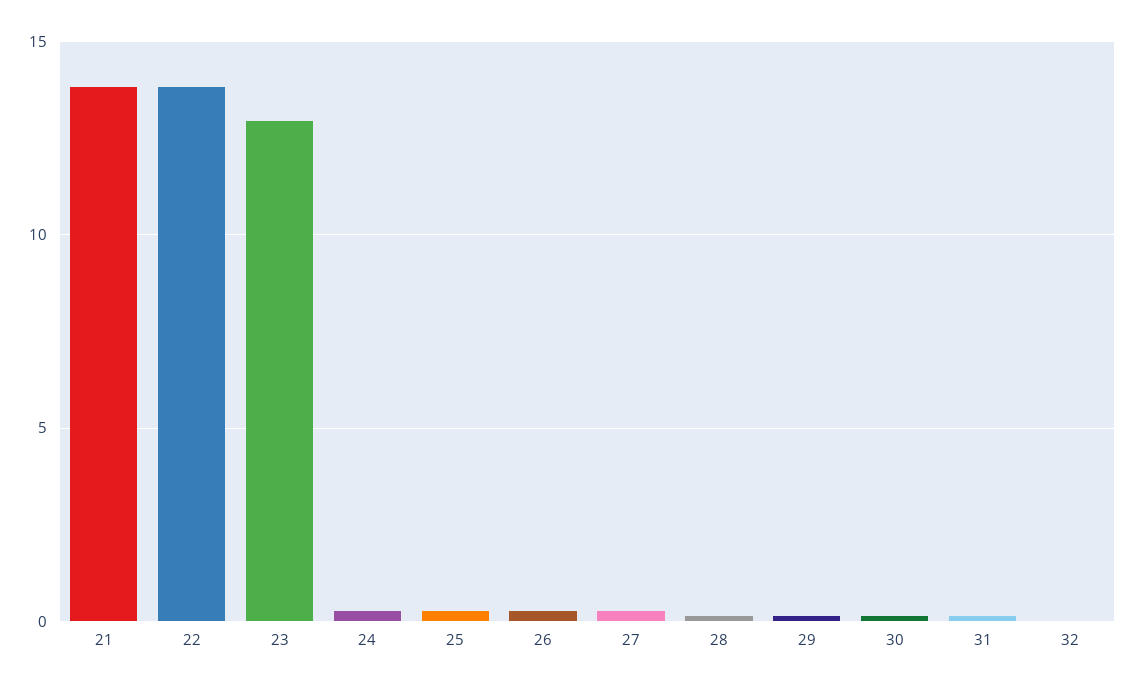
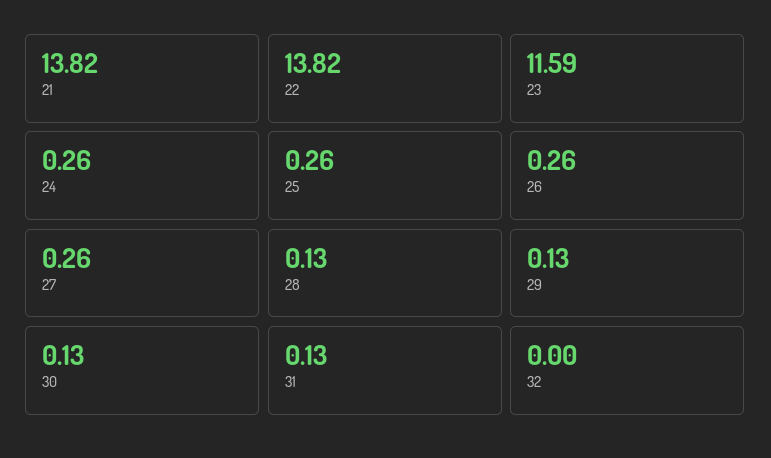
  {
    "21": 13.82,
    "22": 13.82,
-   "23": 13,
+   "23": 11.59,
    "24": 0.26,
    "25": 0.26,
    "26": 0.26,
    "27": 0.26,
    "28": 0.13,
    "29": 0.13,
    "30": 0.13,
    "31": 0.13,
    "32": 0
  }

